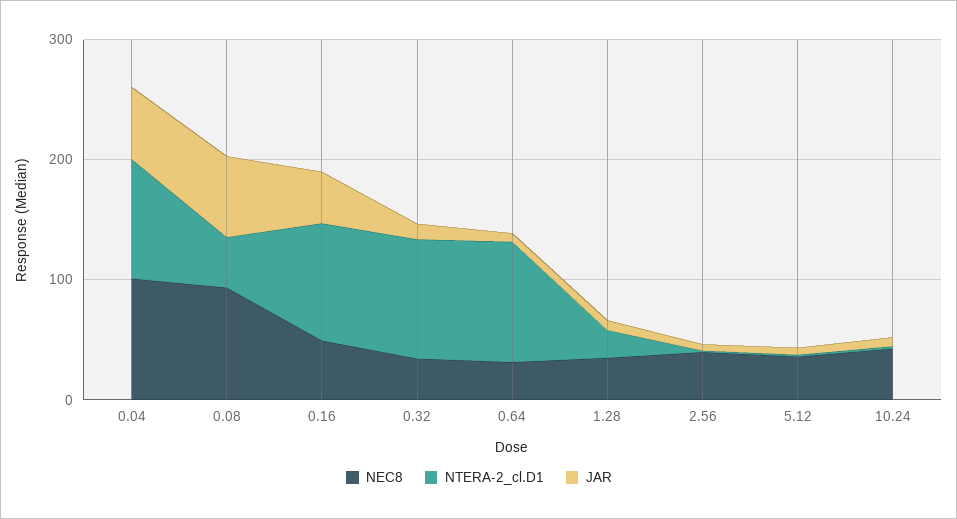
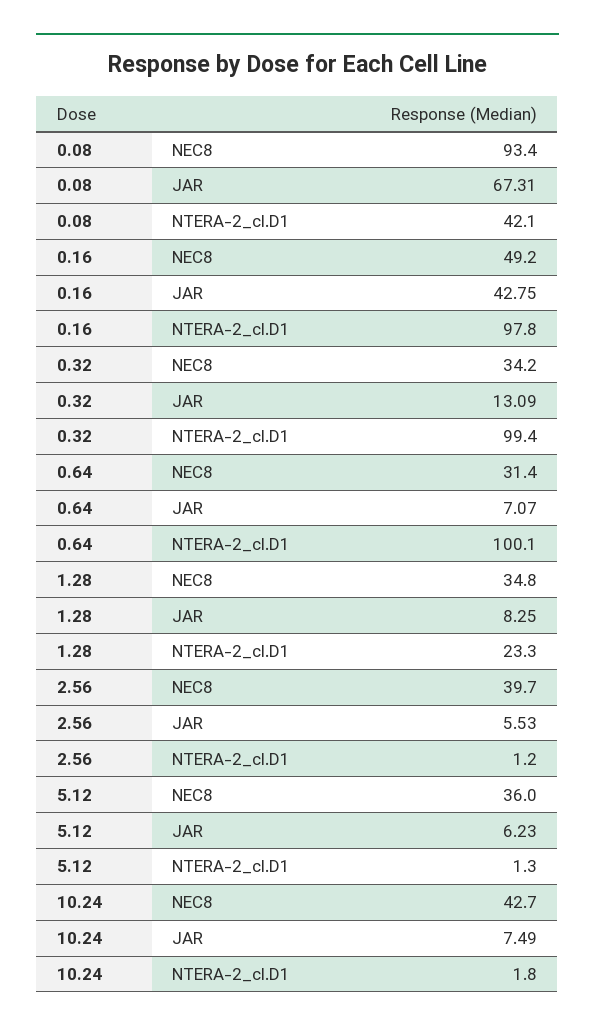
  {
    "NEC8": {
-     "0.04": 100,
      "0.08": 93.4,
      "0.16": 49.2,
      "0.32": 34.2,
      "0.64": 31.4,
      "1.28": 34.8,
      "2.56": 39.7,
      "5.12": 36,
      "10.24": 42.7
    },
    "NTERA-2_cl.D1": {
-     "0.04": 100,
      "0.08": 42.1,
      "0.16": 97.8,
      "0.32": 99.4,
      "0.64": 100.1,
      "1.28": 23.3,
      "2.56": 1.2,
      "5.12": 1.3,
      "10.24": 1.8
    },
    "JAR": {
-     "0.04": 60,
      "0.08": 67.31,
      "0.16": 42.75,
      "0.32": 13.09,
      "0.64": 7.07,
      "1.28": 8.25,
      "2.56": 5.53,
      "5.12": 6.23,
      "10.24": 7.49
    }
  }

